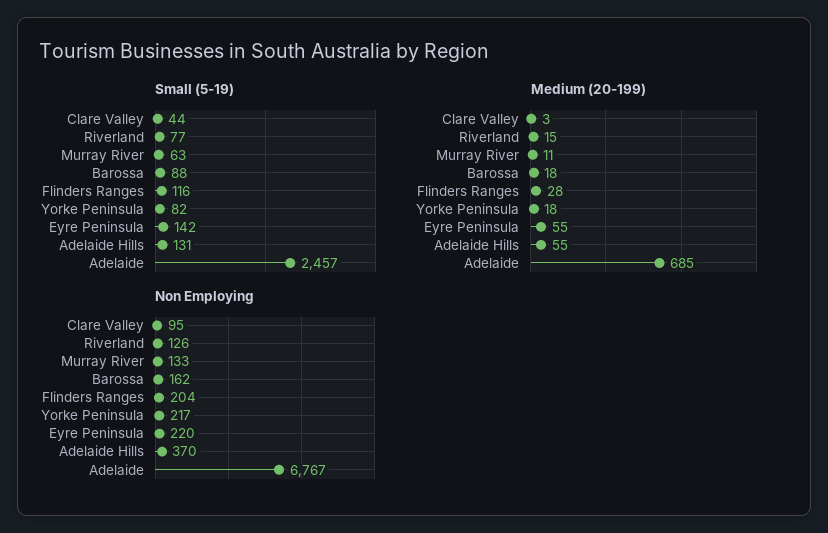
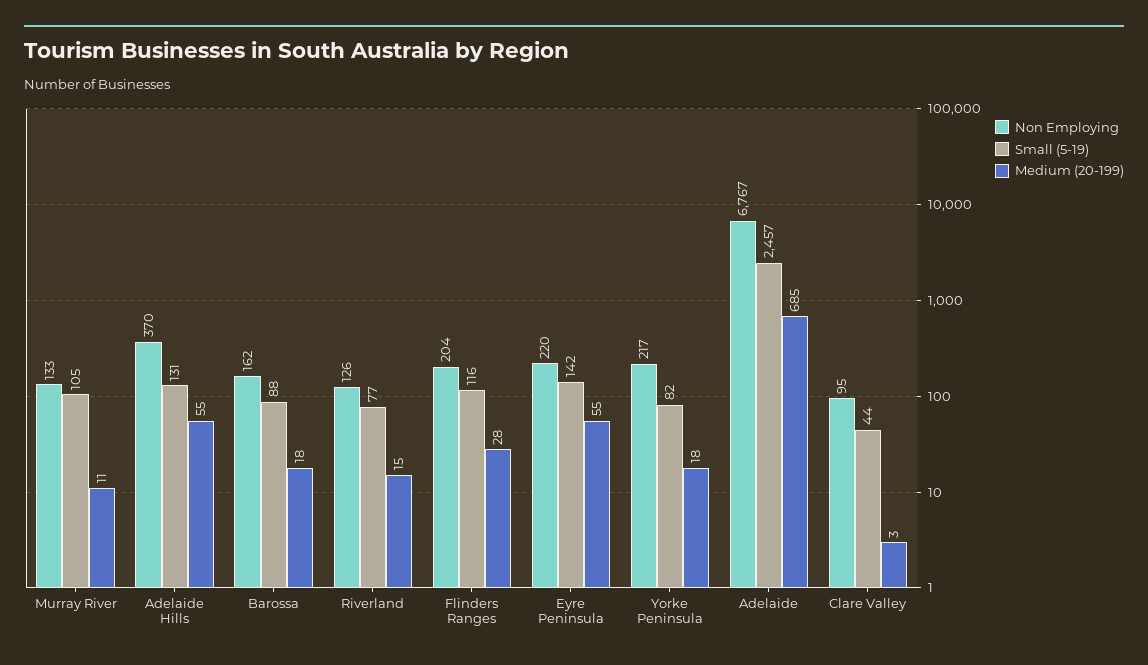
  {
    "Small (5-19)": {
      "Clare Valley": 44,
      "Riverland": 77,
-     "Murray River": 63,
+     "Murray River": 105,
      "Barossa": 88,
      "Flinders Ranges": 116,
      "Yorke Peninsula": 82,
      "Eyre Peninsula": 142,
      "Adelaide Hills": 131,
      "Adelaide": 2457
    },
    "Medium (20-199)": {
      "Clare Valley": 3,
      "Riverland": 15,
      "Murray River": 11,
      "Barossa": 18,
      "Flinders Ranges": 28,
      "Yorke Peninsula": 18,
      "Eyre Peninsula": 55,
      "Adelaide Hills": 55,
      "Adelaide": 685
    },
    "Non Employing": {
      "Clare Valley": 95,
      "Riverland": 126,
      "Murray River": 133,
      "Barossa": 162,
      "Flinders Ranges": 204,
      "Yorke Peninsula": 217,
      "Eyre Peninsula": 220,
      "Adelaide Hills": 370,
      "Adelaide": 6767
    }
  }

